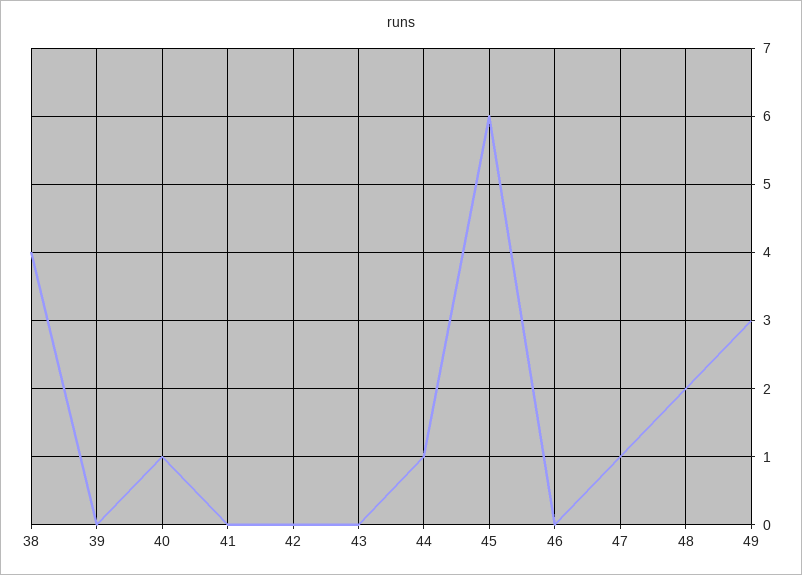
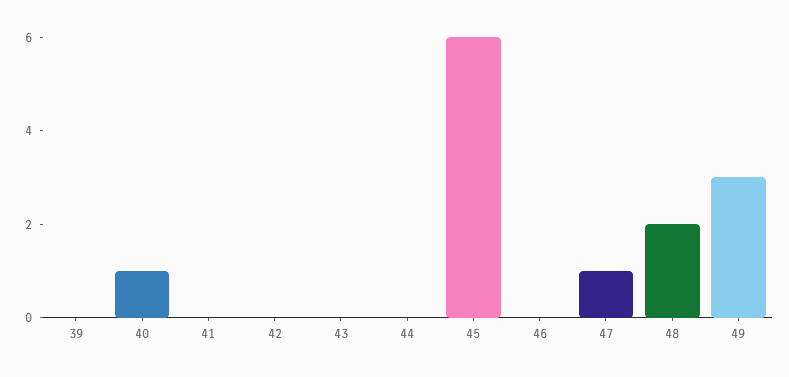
  {
-   "38": 4,
    "39": 0,
    "40": 1,
    "41": 0,
    "42": 0,
    "43": 0,
-   "44": 1,
+   "44": 0,
    "45": 6,
    "46": 0,
    "47": 1,
    "48": 2,
    "49": 3
  }

